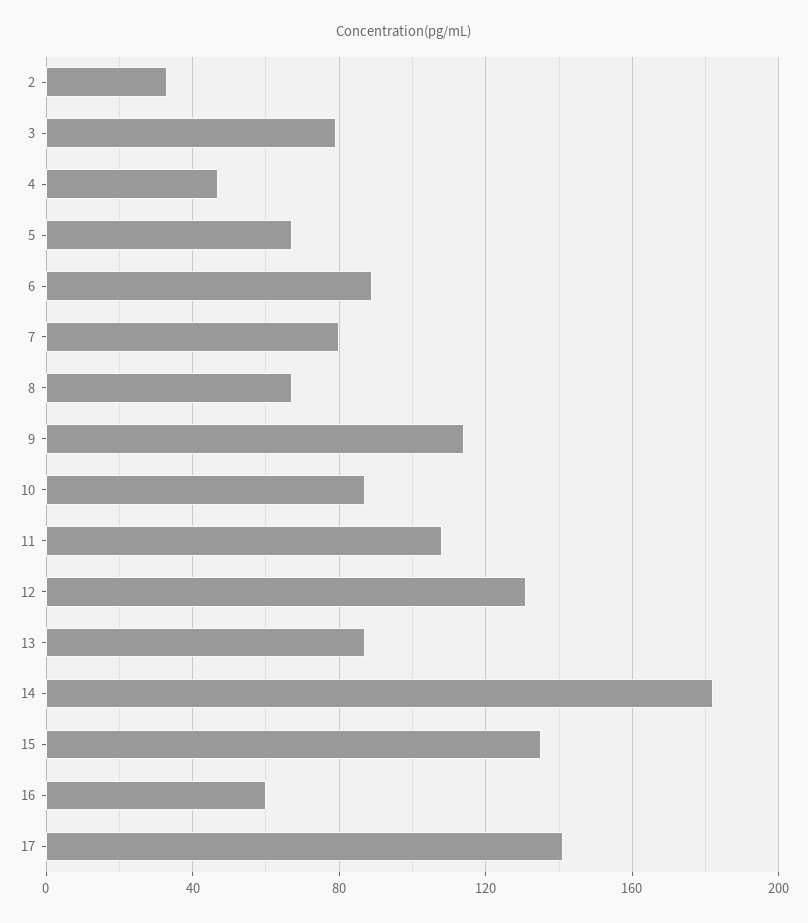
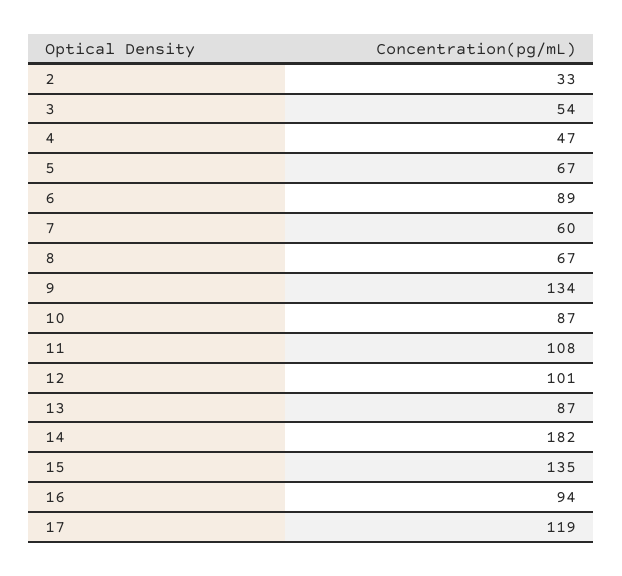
  {
    "2": 33,
-   "3": 80,
+   "3": 54,
    "4": 47,
    "5": 67,
    "6": 89,
-   "7": 80,
+   "7": 60,
    "8": 67,
-   "9": 115,
+   "9": 134,
    "10": 87,
    "11": 108,
-   "12": 130,
+   "12": 101,
    "13": 87,
    "14": 182,
    "15": 135,
-   "16": 60,
+   "16": 94,
-   "17": 140
+   "17": 119
  }

